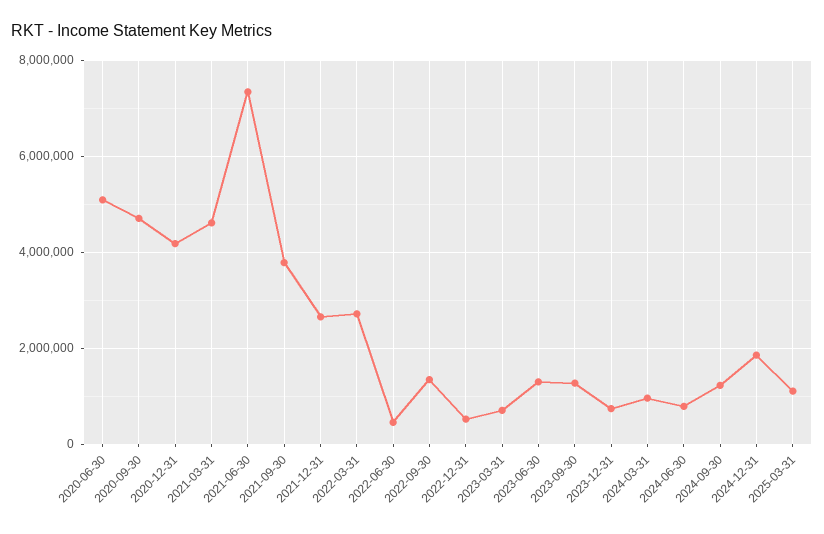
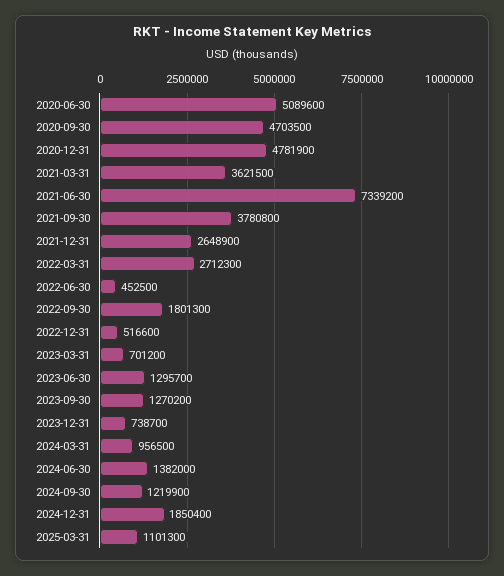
  {
    "2020-06-30": 5089600,
    "2020-09-30": 4703500,
-   "2020-12-31": 4200000,
+   "2020-12-31": 4781900,
-   "2021-03-31": 4600000,
+   "2021-03-31": 3621500,
    "2021-06-30": 7339200,
    "2021-09-30": 3780800,
    "2021-12-31": 2648900,
    "2022-03-31": 2712300,
    "2022-06-30": 452500,
-   "2022-09-30": 1400000,
+   "2022-09-30": 1801300,
    "2022-12-31": 516600,
    "2023-03-31": 701200,
    "2023-06-30": 1295700,
    "2023-09-30": 1270200,
    "2023-12-31": 738700,
    "2024-03-31": 956500,
-   "2024-06-30": 800000,
+   "2024-06-30": 1382000,
    "2024-09-30": 1219900,
    "2024-12-31": 1850400,
    "2025-03-31": 1101300
  }

